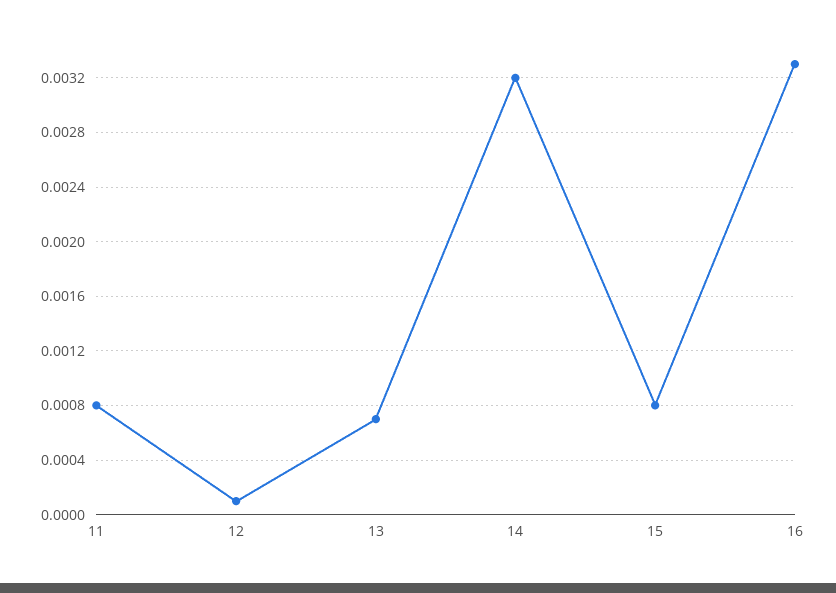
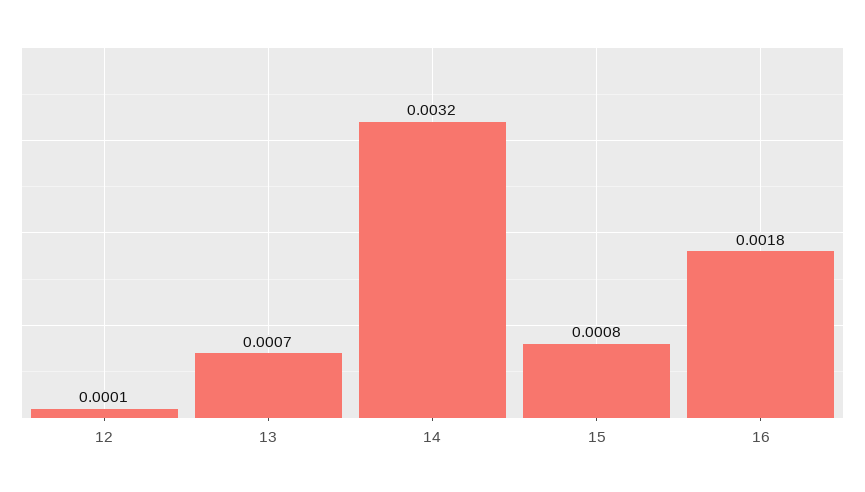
  {
-   "11": 0.0008,
    "12": 0.0001,
    "13": 0.0007,
    "14": 0.0032,
    "15": 0.0008,
-   "16": 0.0033
+   "16": 0.0018
  }

